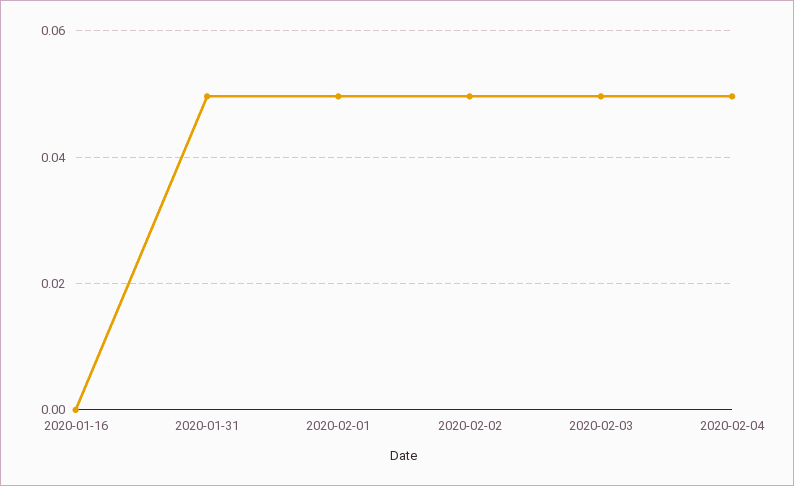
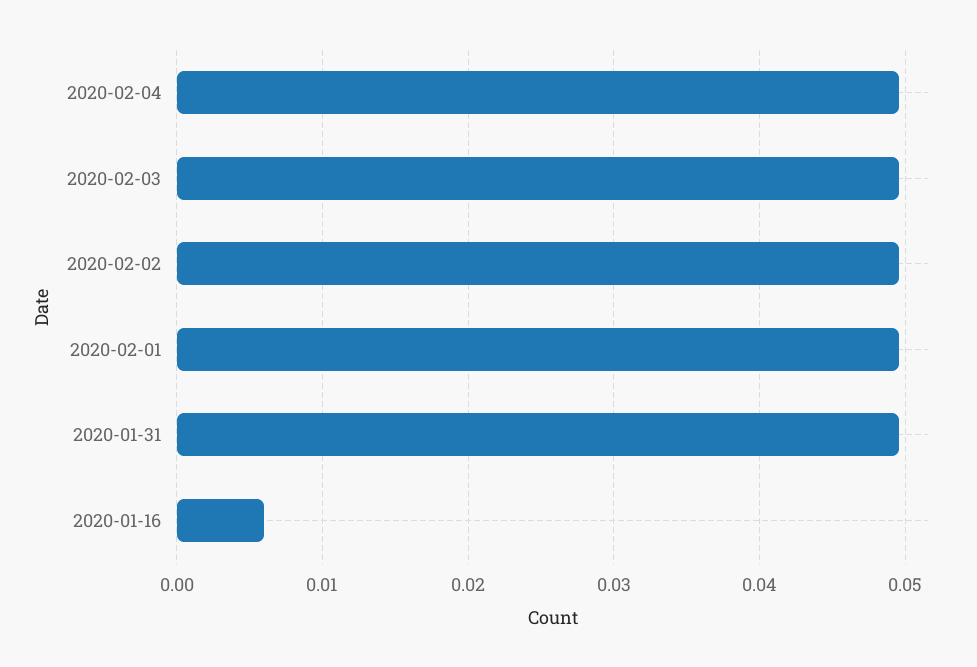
  {
-   "2020-01-16": 0,
+   "2020-01-16": 0.006,
    "2020-01-31": 0.05,
    "2020-02-01": 0.05,
    "2020-02-02": 0.05,
    "2020-02-03": 0.05,
    "2020-02-04": 0.05
  }

